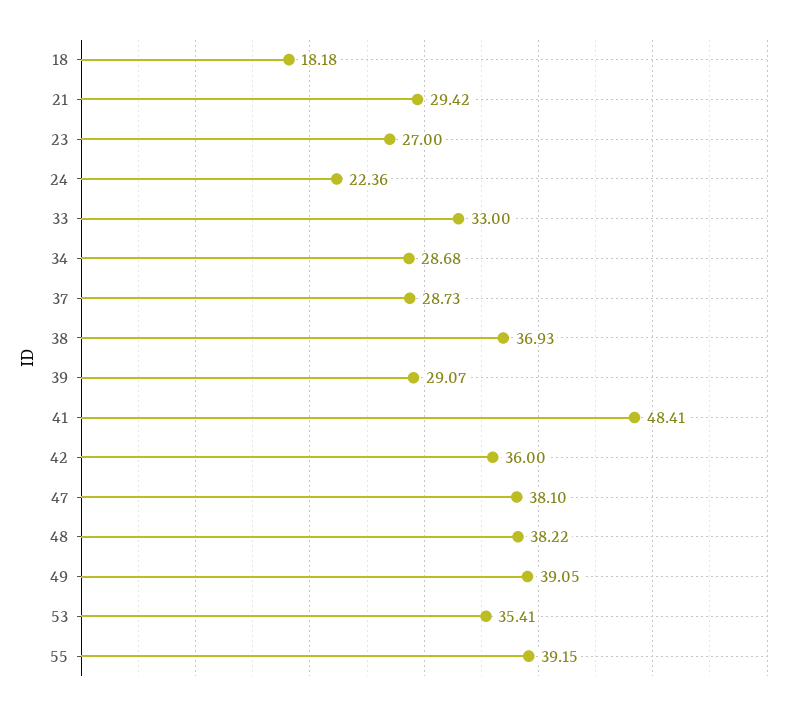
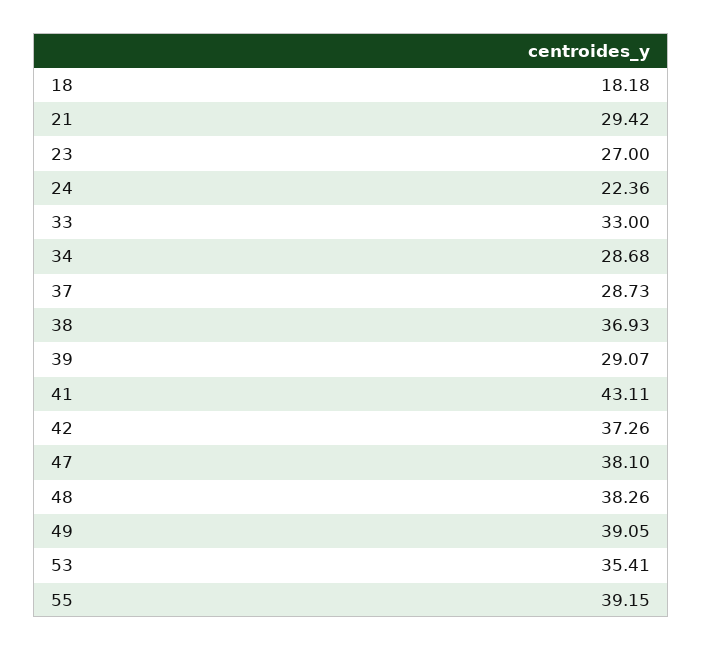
  {
    "18": 18.18,
    "21": 29.42,
    "23": 27,
    "24": 22.36,
    "33": 33,
    "34": 28.68,
    "37": 28.73,
    "38": 36.93,
    "39": 29.07,
-   "41": 48.41,
+   "41": 43.11,
-   "42": 36,
+   "42": 37.26,
    "47": 38.1,
-   "48": 38.22,
+   "48": 38.26,
    "49": 39.05,
    "53": 35.41,
    "55": 39.15
  }

